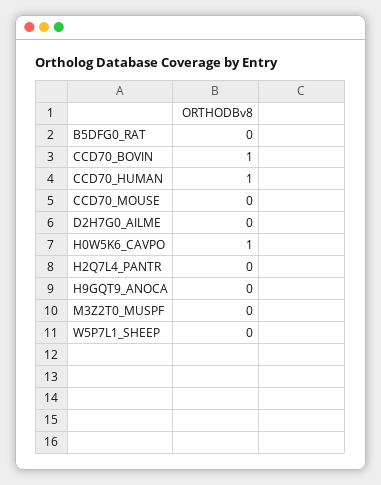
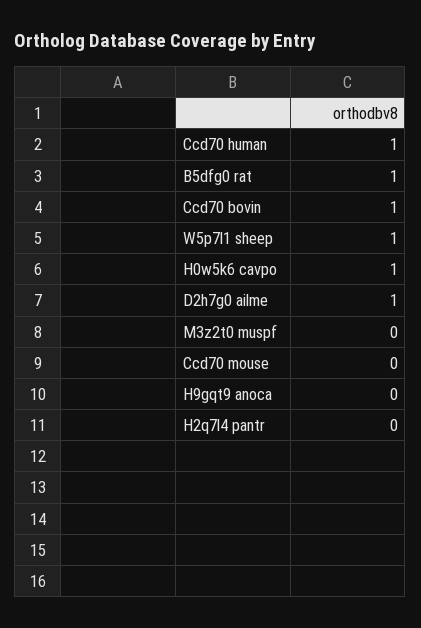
  {
-   "B5DFG0_RAT": 0,
+   "B5DFG0_RAT": 1,
    "CCD70_BOVIN": 1,
    "CCD70_HUMAN": 1,
    "CCD70_MOUSE": 0,
-   "D2H7G0_AILME": 0,
+   "D2H7G0_AILME": 1,
    "H0W5K6_CAVPO": 1,
    "H2Q7L4_PANTR": 0,
    "H9GQT9_ANOCA": 0,
    "M3Z2T0_MUSPF": 0,
-   "W5P7L1_SHEEP": 0
+   "W5P7L1_SHEEP": 1
  }

